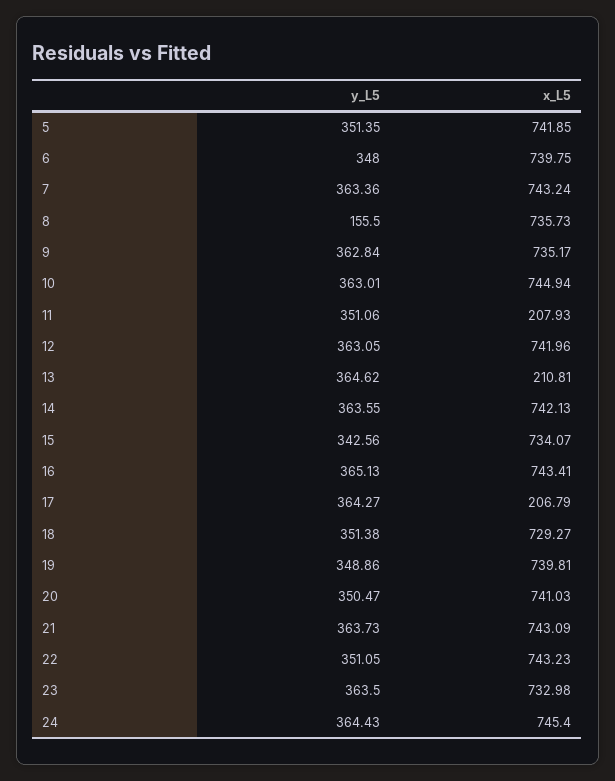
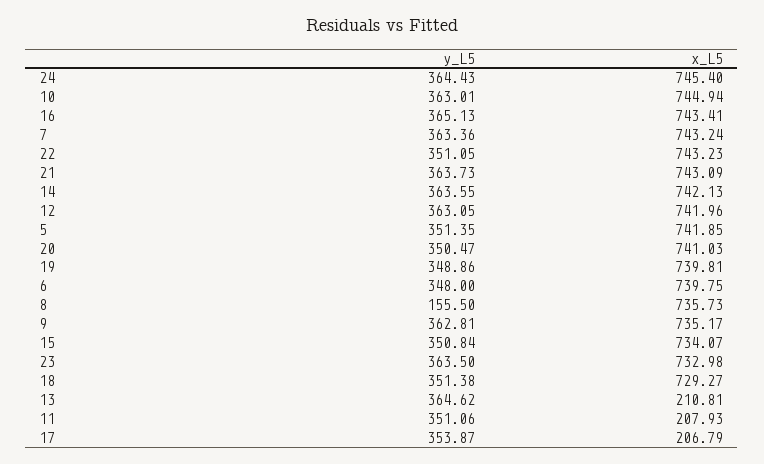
  {
    "y_L5": {
      "5": 351.35,
      "6": 348,
      "7": 363.36,
      "8": 155.5,
-     "9": 362.84,
+     "9": 362.81,
      "10": 363.01,
      "11": 351.06,
      "12": 363.05,
      "13": 364.62,
      "14": 363.55,
-     "15": 342.56,
+     "15": 350.84,
      "16": 365.13,
-     "17": 364.27,
+     "17": 353.87,
      "18": 351.38,
      "19": 348.86,
      "20": 350.47,
      "21": 363.73,
      "22": 351.05,
      "23": 363.5,
      "24": 364.43
    },
    "x_L5": {
      "5": 741.85,
      "6": 739.75,
      "7": 743.24,
      "8": 735.73,
      "9": 735.17,
      "10": 744.94,
      "11": 207.93,
      "12": 741.96,
      "13": 210.81,
      "14": 742.13,
      "15": 734.07,
      "16": 743.41,
      "17": 206.79,
      "18": 729.27,
      "19": 739.81,
      "20": 741.03,
      "21": 743.09,
      "22": 743.23,
      "23": 732.98,
      "24": 745.4
    }
  }

